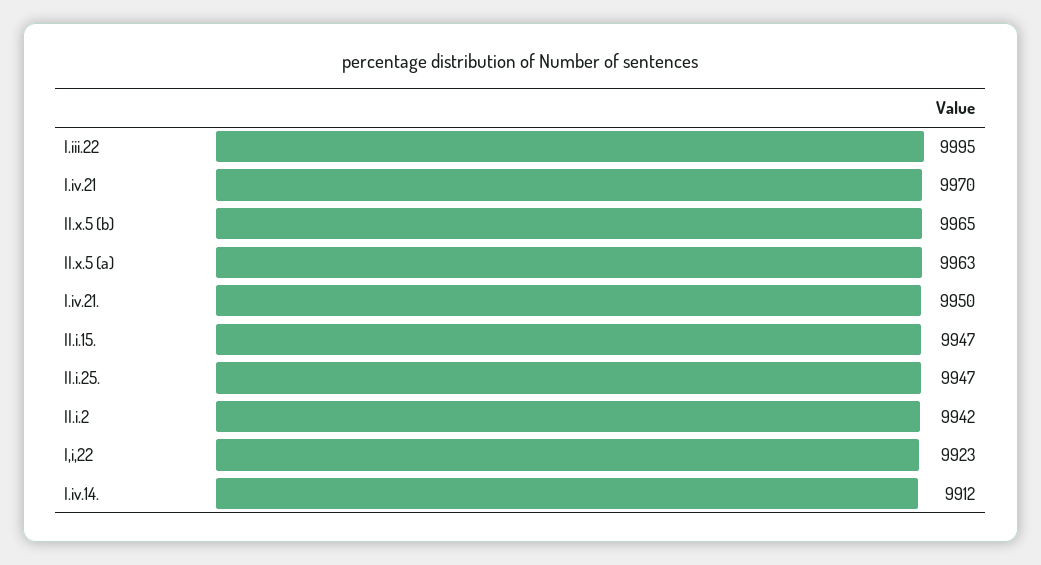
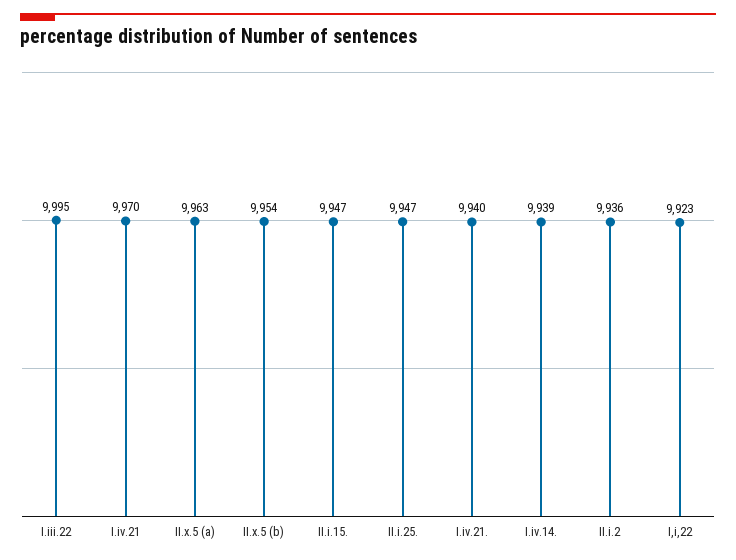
  {
    "I.iii.22": 9995,
    "I.iv.21": 9970,
-   "II.x.5 (b)": 9965,
+   "II.x.5 (b)": 9954,
    "II.x.5 (a)": 9963,
-   "I.iv.21.": 9950,
+   "I.iv.21.": 9940,
    "II.i.15.": 9947,
    "II.i.25.": 9947,
-   "II.i.2": 9942,
+   "II.i.2": 9936,
    "I,i,22": 9923,
-   "I.iv.14.": 9912
+   "I.iv.14.": 9939
  }

